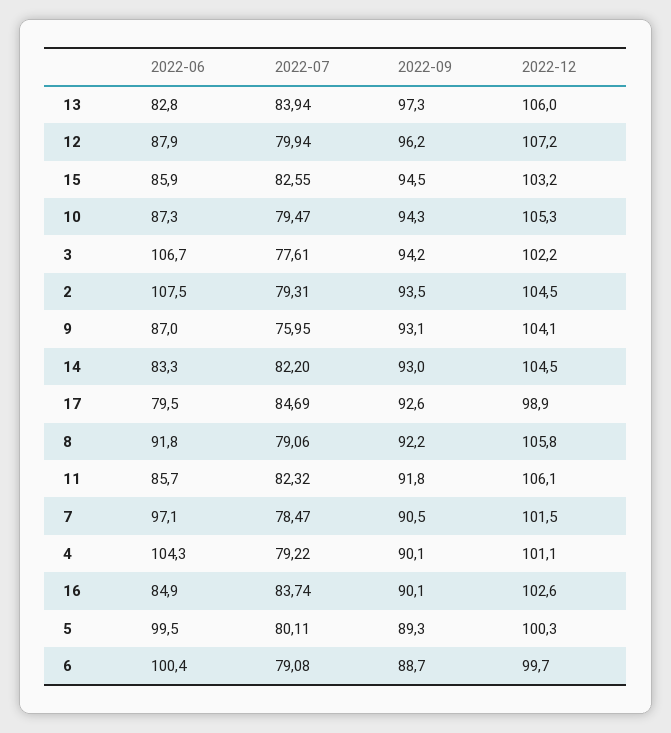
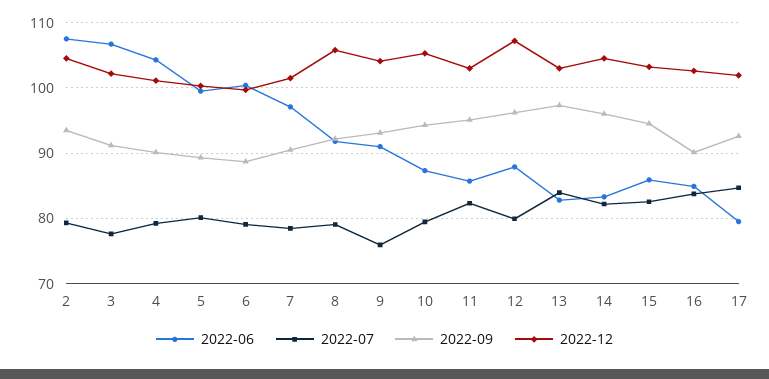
  {
    "2022-06": {
      "13": 82.8,
      "12": 87.9,
      "15": 85.9,
      "10": 87.3,
      "3": 106.7,
      "2": 107.5,
-     "9": 87,
+     "9": 91,
      "14": 83.3,
      "17": 79.5,
      "8": 91.8,
      "11": 85.7,
      "7": 97.1,
      "4": 104.3,
      "16": 84.9,
      "5": 99.5,
      "6": 100.4
    },
    "2022-07": {
      "13": 83.94,
      "12": 79.94,
      "15": 82.55,
      "10": 79.47,
      "3": 77.61,
      "2": 79.31,
      "9": 75.95,
      "14": 82.2,
      "17": 84.69,
      "8": 79.06,
      "11": 82.32,
      "7": 78.47,
      "4": 79.22,
      "16": 83.74,
      "5": 80.11,
      "6": 79.08
    },
    "2022-09": {
      "13": 97.3,
      "12": 96.2,
      "15": 94.5,
      "10": 94.3,
-     "3": 94.2,
+     "3": 91,
      "2": 93.5,
      "9": 93.1,
-     "14": 93,
+     "14": 96,
      "17": 92.6,
      "8": 92.2,
-     "11": 91.8,
+     "11": 95,
      "7": 90.5,
      "4": 90.1,
      "16": 90.1,
      "5": 89.3,
      "6": 88.7
    },
    "2022-12": {
-     "13": 106,
+     "13": 103,
      "12": 107.2,
      "15": 103.2,
      "10": 105.3,
      "3": 102.2,
      "2": 104.5,
      "9": 104.1,
      "14": 104.5,
-     "17": 98.9,
+     "17": 102,
      "8": 105.8,
-     "11": 106.1,
+     "11": 103,
      "7": 101.5,
      "4": 101.1,
      "16": 102.6,
      "5": 100.3,
      "6": 99.7
    }
  }

